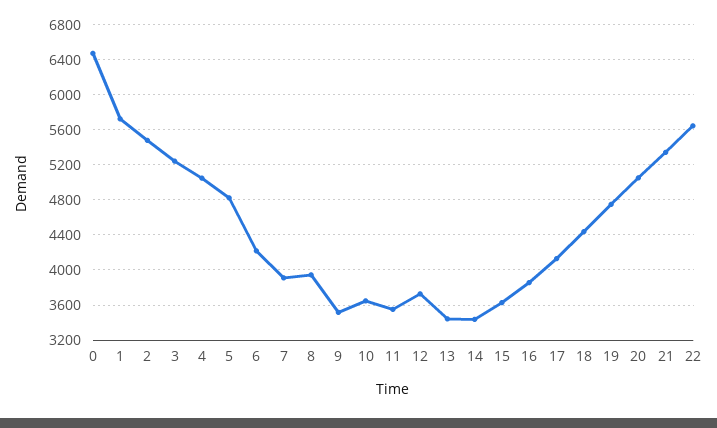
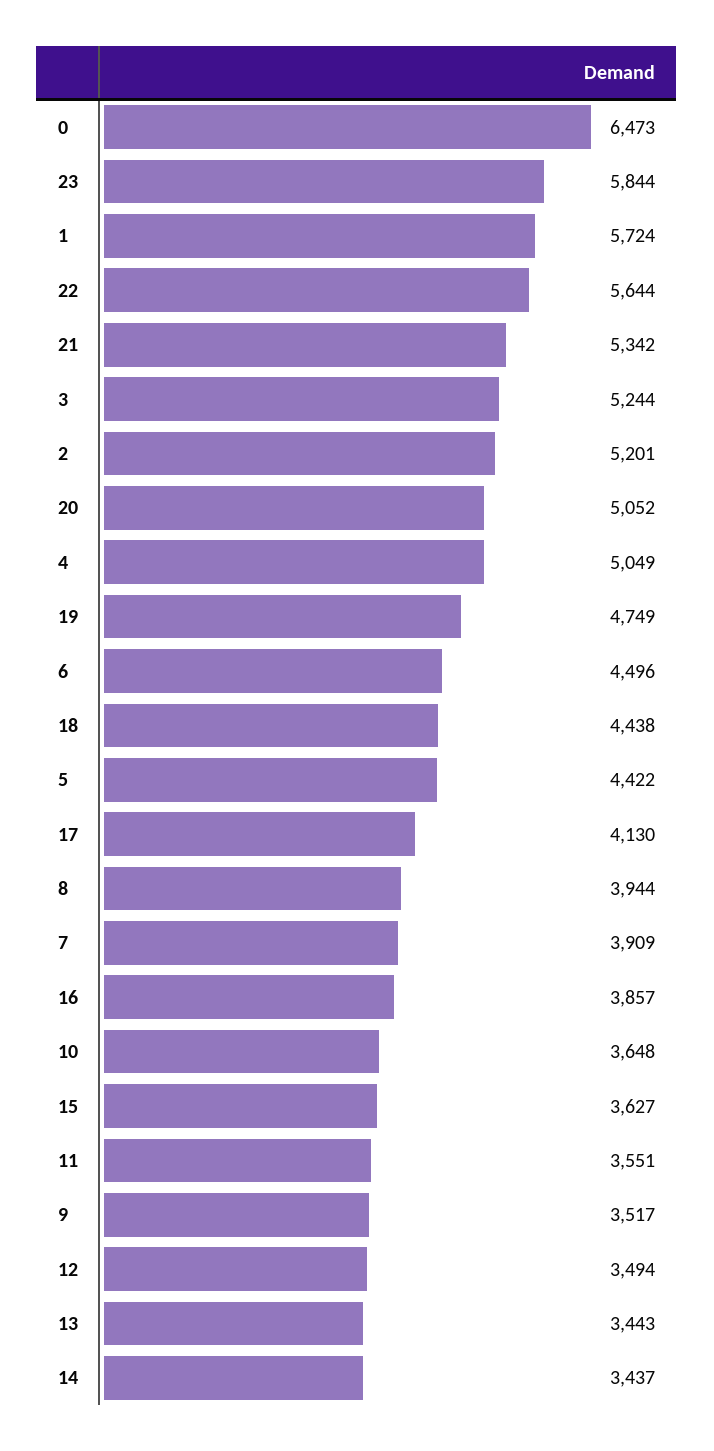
  {
    "0": 6473,
    "1": 5724,
-   "2": 5500,
+   "2": 5201,
    "3": 5244,
    "4": 5049,
-   "5": 4800,
+   "5": 4422,
-   "6": 4200,
+   "6": 4496,
    "7": 3909,
    "8": 3944,
    "9": 3517,
    "10": 3648,
    "11": 3551,
-   "12": 3700,
+   "12": 3494,
    "13": 3443,
    "14": 3437,
    "15": 3627,
    "16": 3857,
    "17": 4130,
    "18": 4438,
    "19": 4749,
    "20": 5052,
    "21": 5342,
-   "22": 5644
+   "22": 5644,
+   "23": 5844
  }

